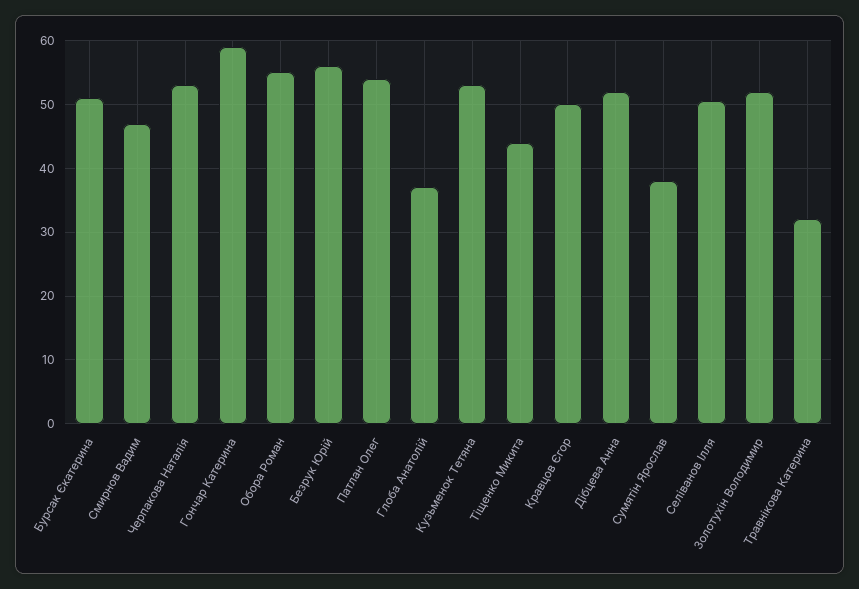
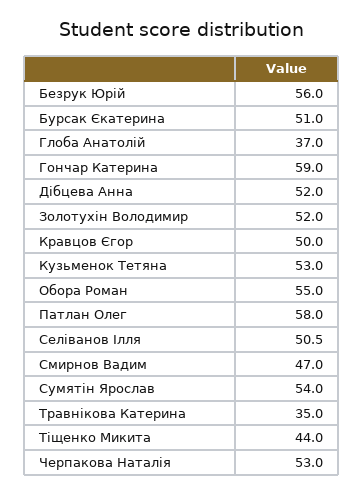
  {
    "Бурсак Єкатерина": 51,
    "Смирнов Вадим": 47,
    "Черпакова Наталія": 53,
    "Гончар Катерина": 59,
    "Обора Роман": 55,
    "Безрук Юрій": 56,
-   "Патлан Олег": 54,
+   "Патлан Олег": 58,
    "Глоба Анатолій": 37,
    "Кузьменок Тетяна": 53,
    "Тіщенко Микита": 44,
    "Кравцов Єгор": 50,
    "Дібцева Анна": 52,
-   "Сумятін Ярослав": 38,
+   "Сумятін Ярослав": 54,
    "Селіванов Ілля": 50.5,
    "Золотухін Володимир": 52,
-   "Травнікова Катерина": 32
+   "Травнікова Катерина": 35
  }

